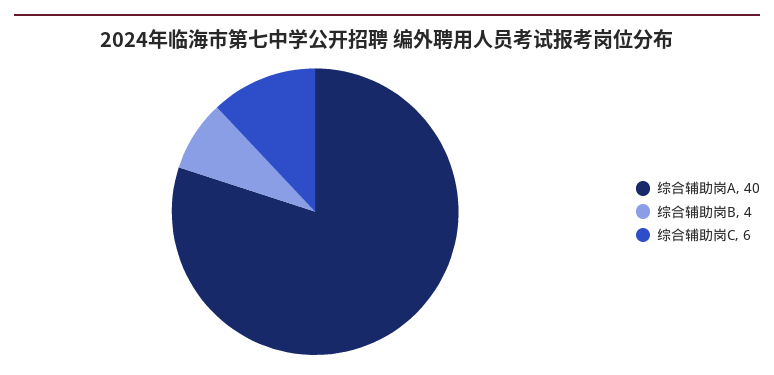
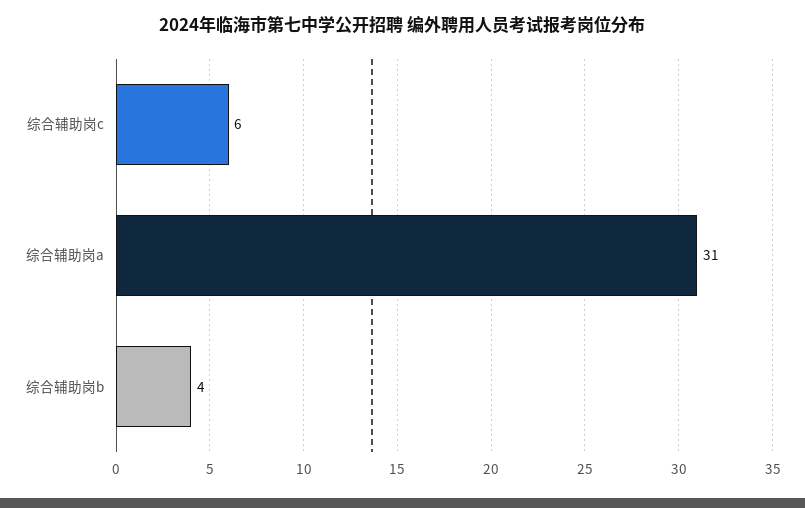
  {
-   "综合辅助岗A": 40,
+   "综合辅助岗A": 31,
    "综合辅助岗B": 4,
    "综合辅助岗C": 6
  }

